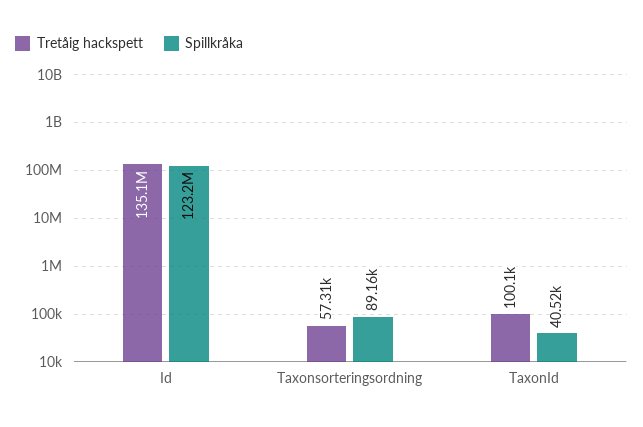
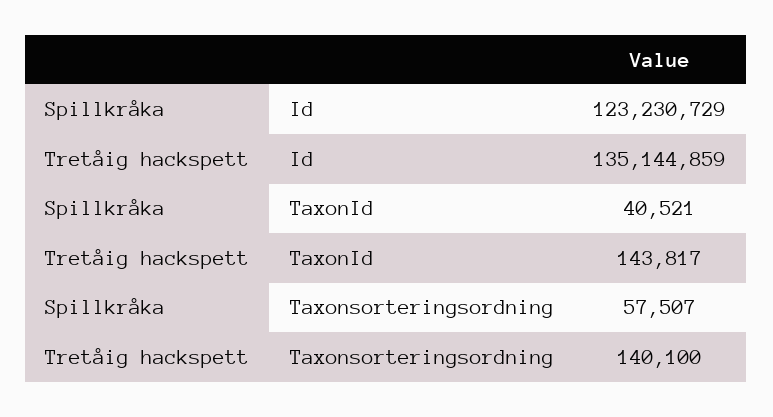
  {
    "Tretåig hackspett": {
      "Id": 135144859,
-     "Taxonsorteringsordning": 57310,
+     "Taxonsorteringsordning": 140100,
-     "TaxonId": 100100
+     "TaxonId": 143817
    },
    "Spillkråka": {
      "Id": 123230729,
-     "Taxonsorteringsordning": 89160,
+     "Taxonsorteringsordning": 57507,
      "TaxonId": 40521
    }
  }

